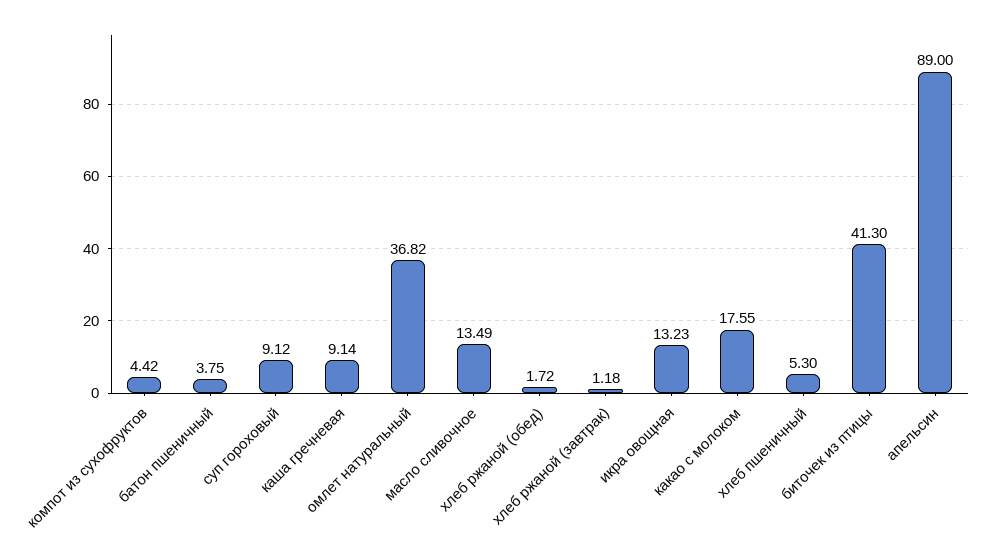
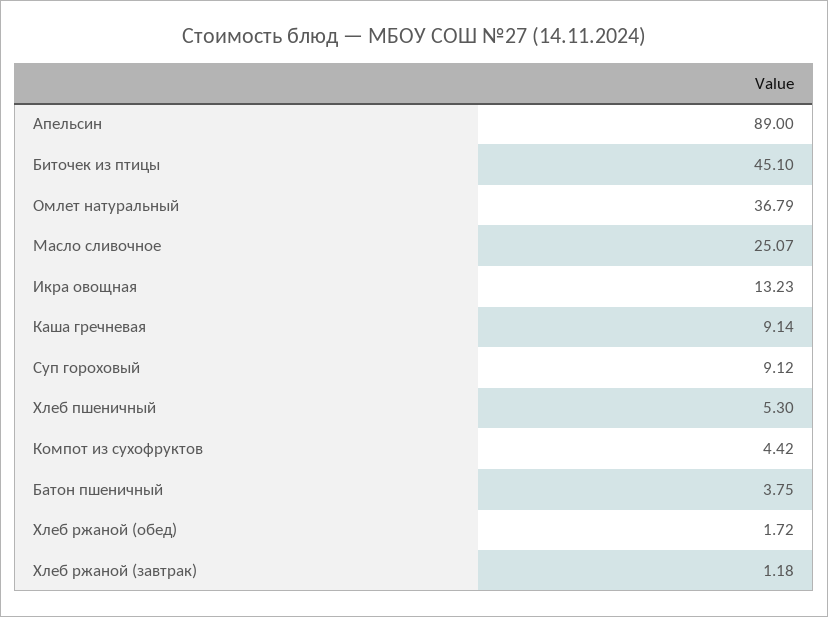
  {
    "компот из сухофруктов": 4.42,
    "батон пшеничный": 3.75,
    "суп гороховый": 9.12,
    "каша гречневая": 9.14,
-   "омлет натуральный": 36.82,
+   "омлет натуральный": 36.79,
-   "масло сливочное": 13.49,
+   "масло сливочное": 25.07,
    "хлеб ржаной (обед)": 1.72,
    "хлеб ржаной (завтрак)": 1.18,
    "икра овощная": 13.23,
-   "какао с молоком": 17.55,
    "хлеб пшеничный": 5.3,
-   "биточек из птицы": 41.3,
+   "биточек из птицы": 45.1,
    "апельсин": 89
  }

